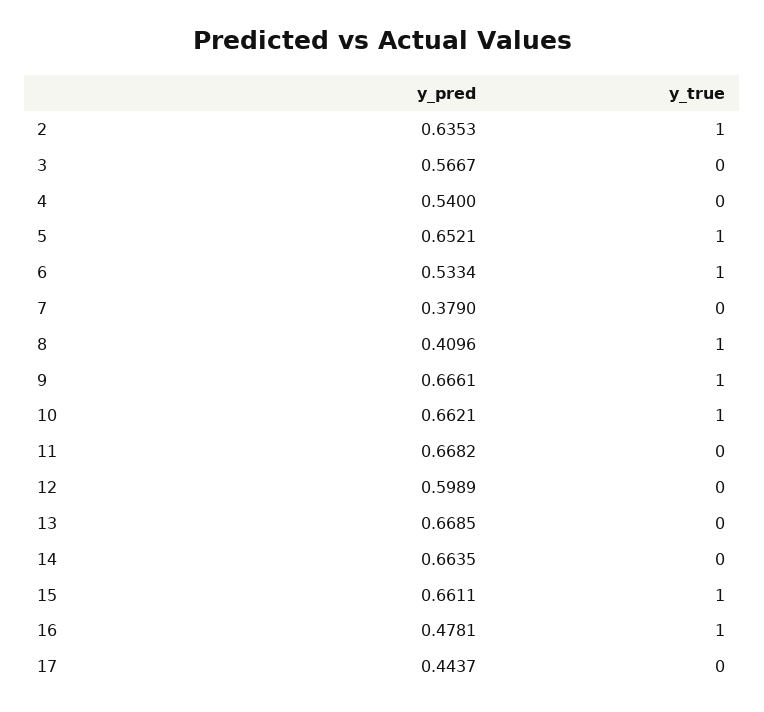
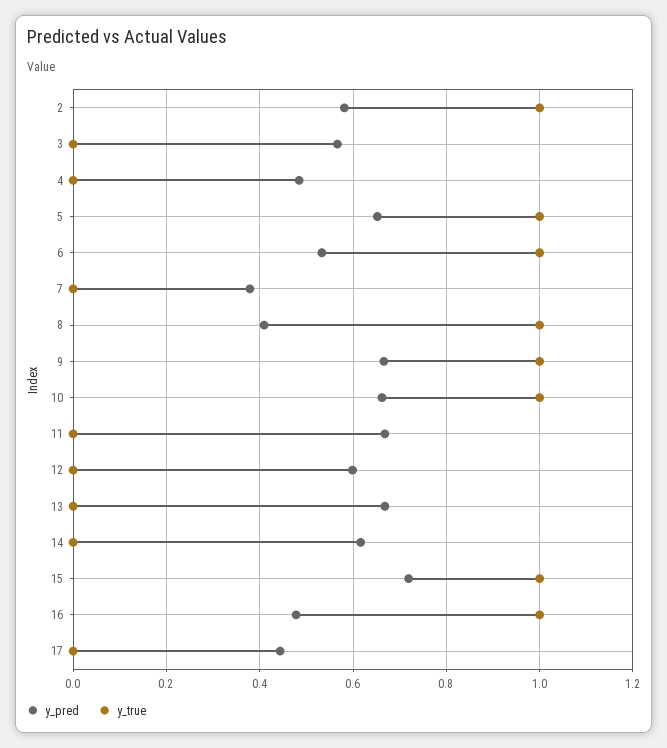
  {
    "y_pred": {
-     "2": 0.6353,
+     "2": 0.58,
      "3": 0.5667,
-     "4": 0.54,
+     "4": 0.48,
      "5": 0.6521,
      "6": 0.5334,
      "7": 0.379,
      "8": 0.4096,
      "9": 0.6661,
      "10": 0.6621,
      "11": 0.6682,
      "12": 0.5989,
      "13": 0.6685,
-     "14": 0.6635,
+     "14": 0.62,
-     "15": 0.6611,
+     "15": 0.72,
      "16": 0.4781,
      "17": 0.4437
    },
    "y_true": {
      "2": 1,
      "3": 0,
      "4": 0,
      "5": 1,
      "6": 1,
      "7": 0,
      "8": 1,
      "9": 1,
      "10": 1,
      "11": 0,
      "12": 0,
      "13": 0,
      "14": 0,
      "15": 1,
      "16": 1,
      "17": 0
    }
  }

